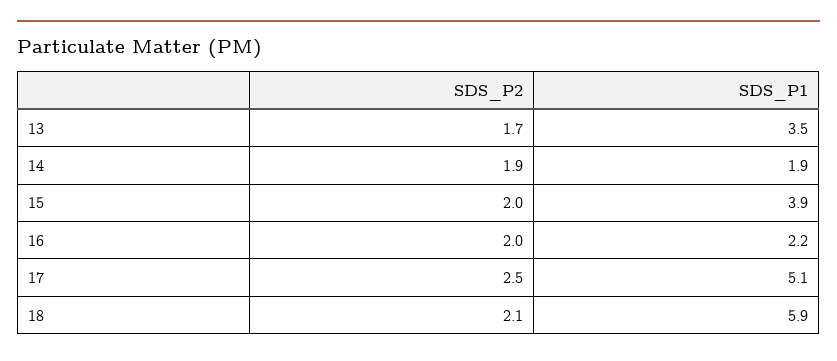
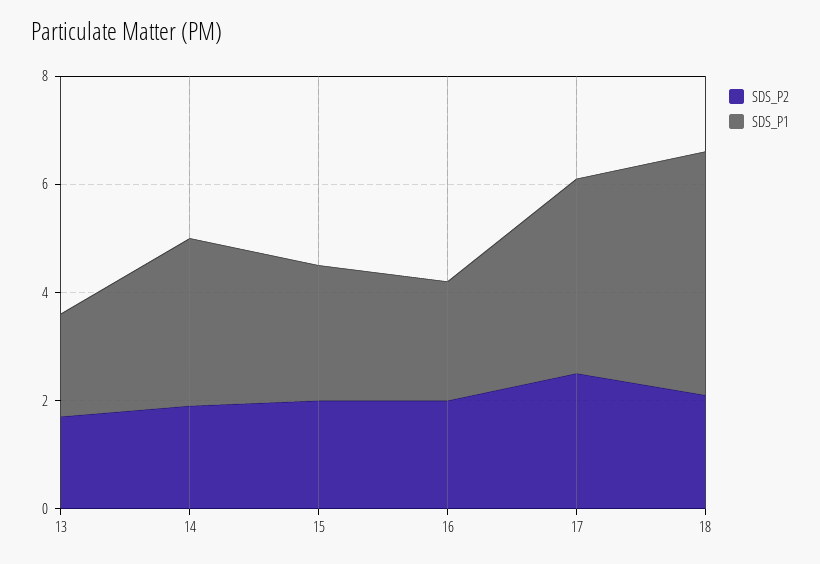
  {
    "SDS_P2": {
      "13": 1.7,
      "14": 1.9,
      "15": 2,
      "16": 2,
      "17": 2.5,
      "18": 2.1
    },
    "SDS_P1": {
-     "13": 3.5,
+     "13": 2,
-     "14": 1.9,
+     "14": 3,
-     "15": 3.9,
+     "15": 2.5,
      "16": 2.2,
-     "17": 5.1,
+     "17": 3.5,
-     "18": 5.9
+     "18": 4.5
    }
  }

